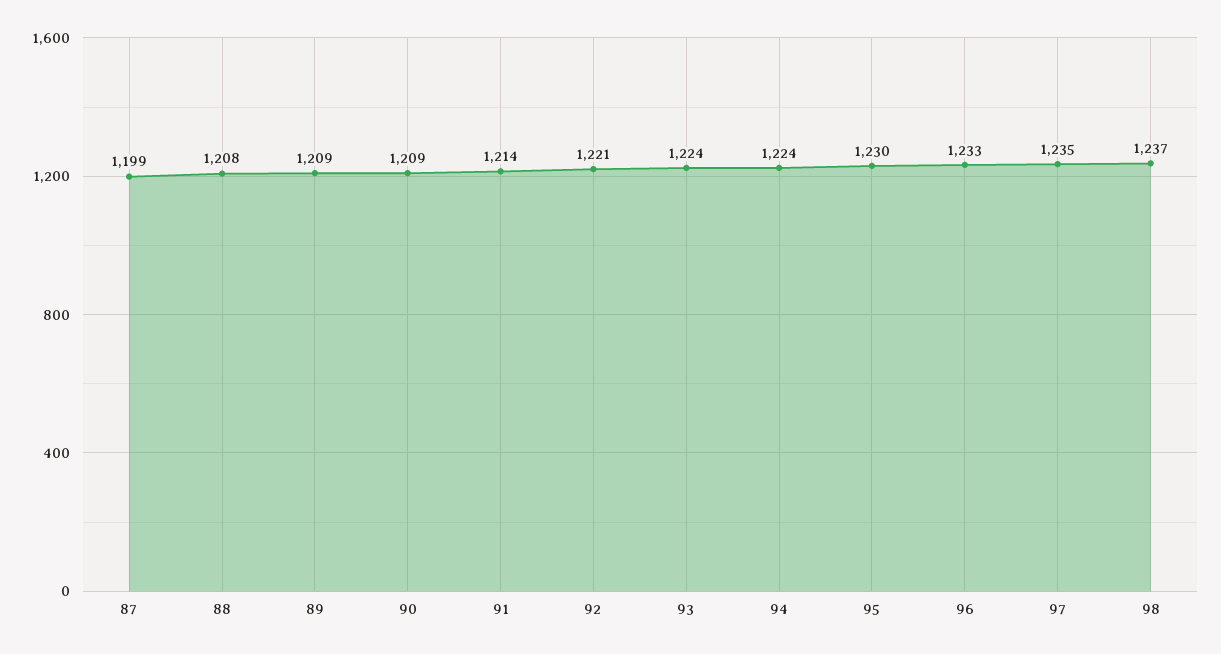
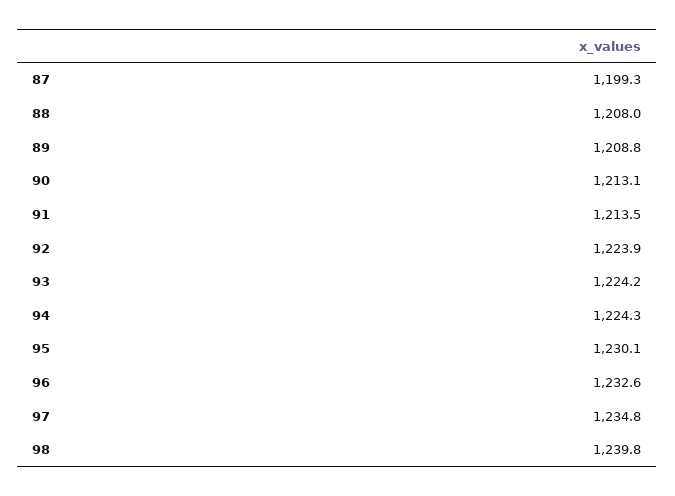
  {
    "87": 1199.3,
    "88": 1208,
    "89": 1208.8,
-   "90": 1209,
+   "90": 1213.1,
    "91": 1213.5,
-   "92": 1221,
+   "92": 1223.9,
    "93": 1224.2,
    "94": 1224.3,
    "95": 1230.1,
    "96": 1232.6,
    "97": 1234.8,
-   "98": 1237
+   "98": 1239.8
  }

